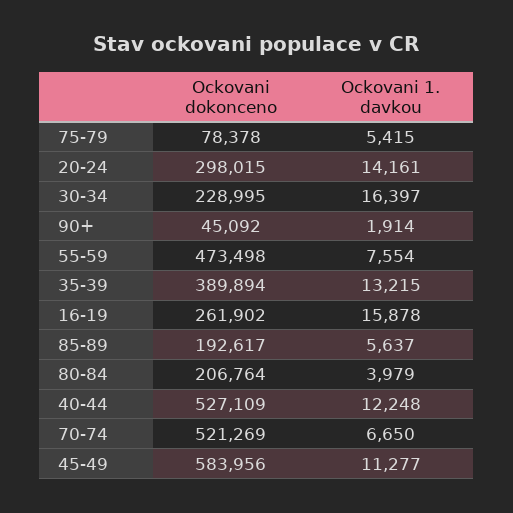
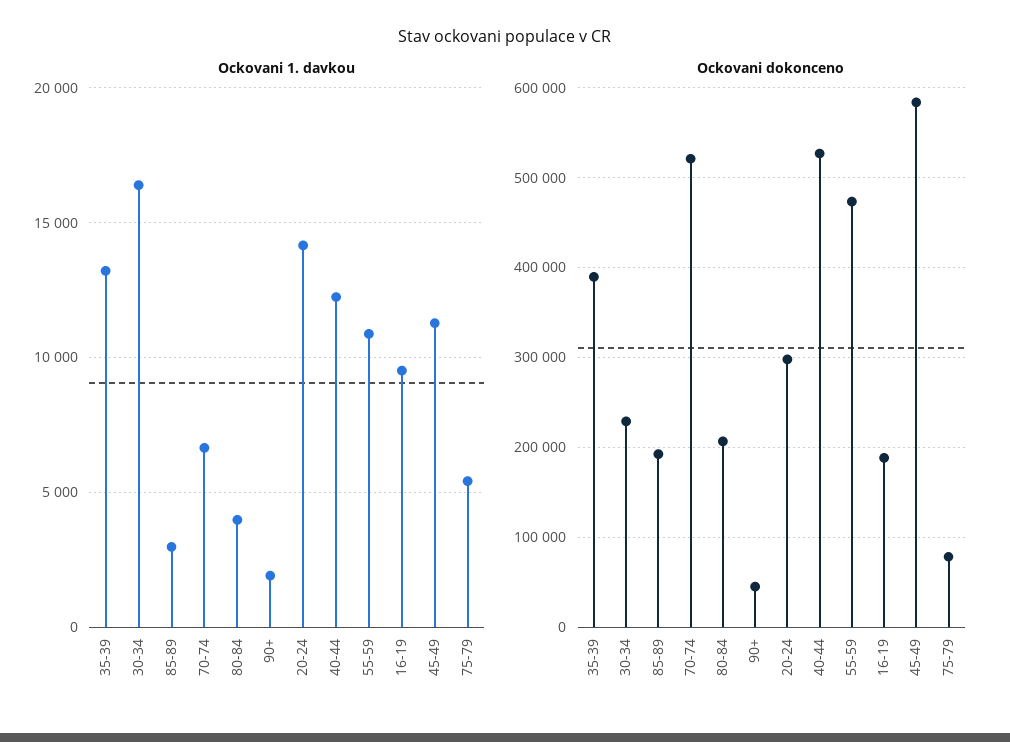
  {
    "Ockovani dokonceno": {
      "75-79": 78378,
      "20-24": 298015,
      "30-34": 228995,
      "90+": 45092,
      "55-59": 473498,
      "35-39": 389894,
-     "16-19": 261902,
+     "16-19": 190000,
      "85-89": 192617,
      "80-84": 206764,
      "40-44": 527109,
      "70-74": 521269,
      "45-49": 583956
    },
    "Ockovani 1. davkou": {
      "75-79": 5415,
      "20-24": 14161,
      "30-34": 16397,
      "90+": 1914,
-     "55-59": 7554,
+     "55-59": 11000,
      "35-39": 13215,
-     "16-19": 15878,
+     "16-19": 9500,
-     "85-89": 5637,
+     "85-89": 3000,
      "80-84": 3979,
      "40-44": 12248,
      "70-74": 6650,
      "45-49": 11277
    }
  }

